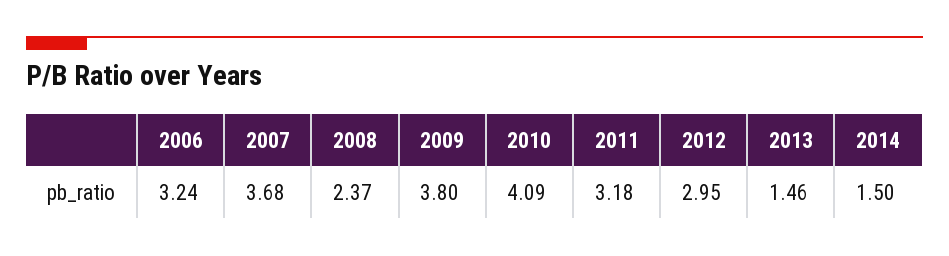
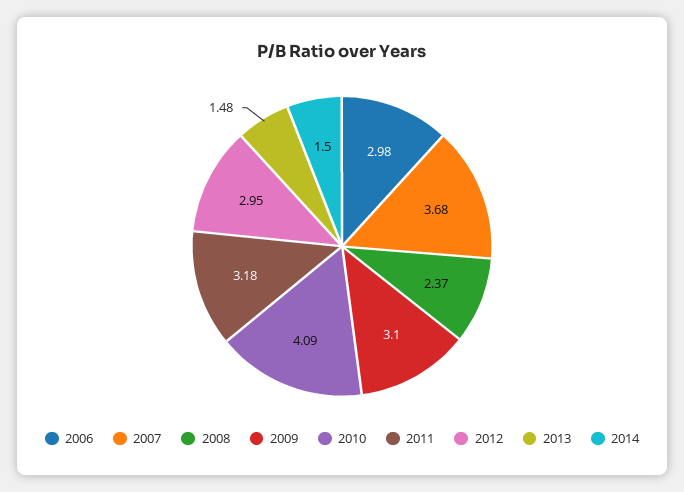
  {
-   "2006": 3.24,
+   "2006": 2.98,
    "2007": 3.68,
    "2008": 2.37,
-   "2009": 3.8,
+   "2009": 3.1,
    "2010": 4.09,
    "2011": 3.18,
    "2012": 2.95,
-   "2013": 1.46,
+   "2013": 1.48,
    "2014": 1.5
  }

